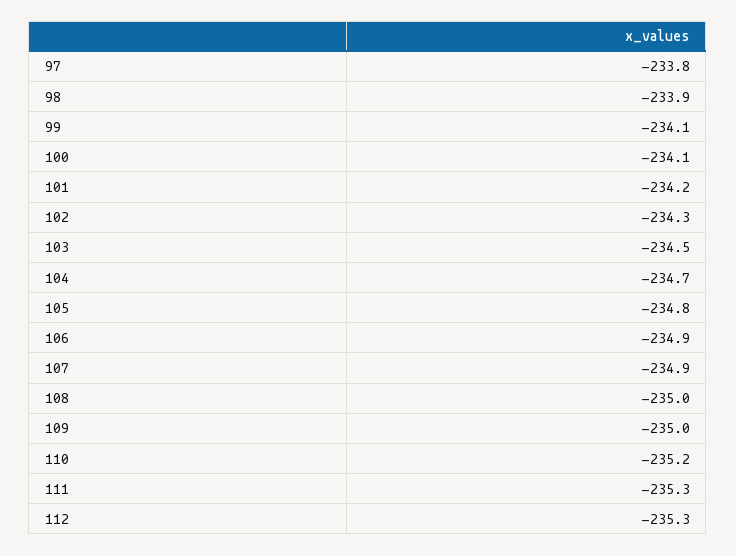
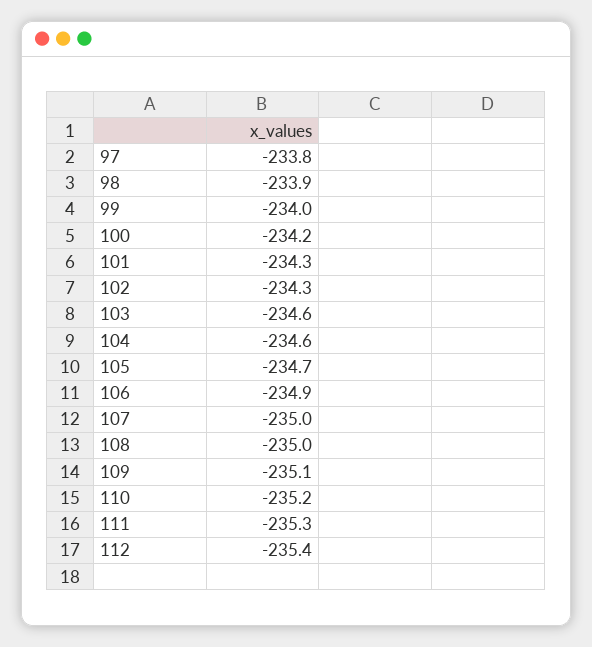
  {
    "97": -233.8,
    "98": -233.9,
-   "99": -234.1,
+   "99": -234,
-   "100": -234.1,
+   "100": -234.2,
-   "101": -234.2,
+   "101": -234.3,
    "102": -234.3,
-   "103": -234.5,
+   "103": -234.6,
-   "104": -234.7,
+   "104": -234.6,
-   "105": -234.8,
+   "105": -234.7,
    "106": -234.9,
-   "107": -234.9,
+   "107": -235,
    "108": -235,
-   "109": -235,
+   "109": -235.1,
    "110": -235.2,
    "111": -235.3,
-   "112": -235.3
+   "112": -235.4
  }

